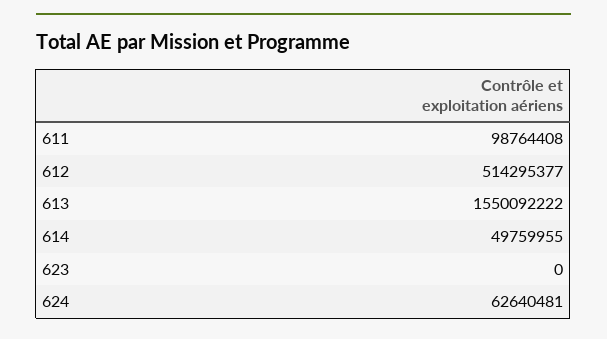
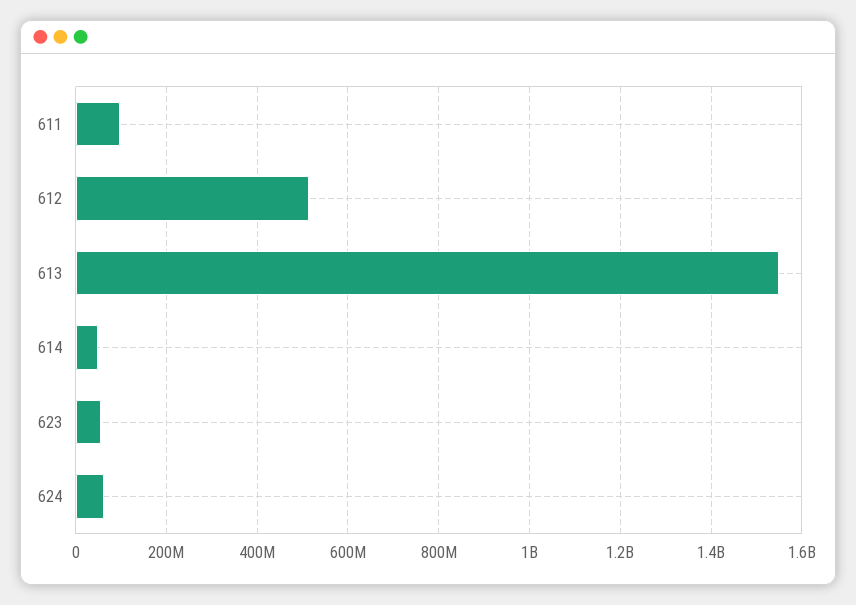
  {
    "611": 98764408,
    "612": 514295377,
    "613": 1550092222,
    "614": 49759955,
-   "623": 0,
+   "623": 60000000,
    "624": 62640481
  }

